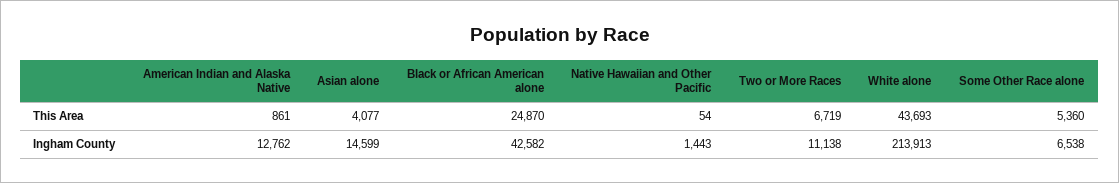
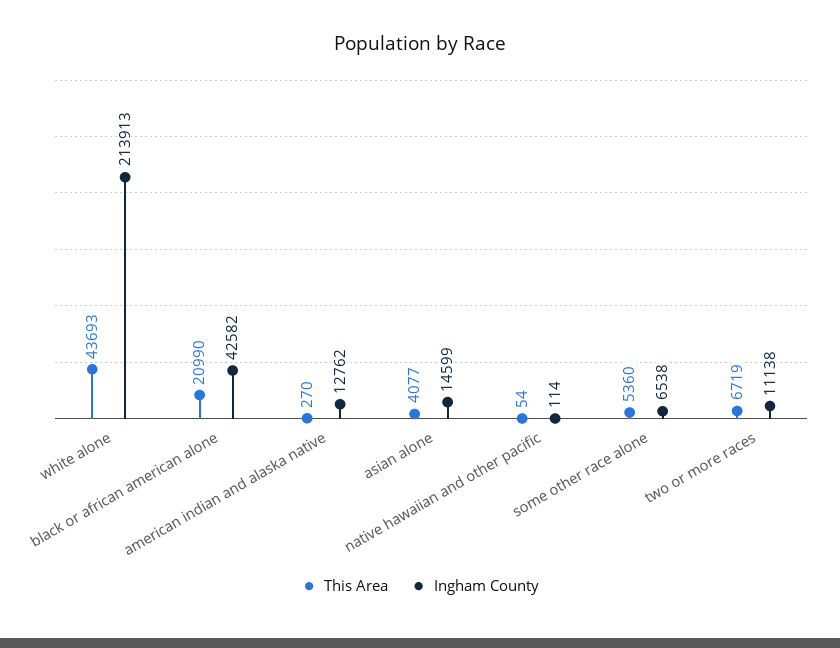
  {
    "This Area": {
-     "American Indian and Alaska Native": 861,
+     "American Indian and Alaska Native": 270,
      "Asian alone": 4077,
-     "Black or African American alone": 24870,
+     "Black or African American alone": 20990,
      "Native Hawaiian and Other Pacific": 54,
      "Two or More Races": 6719,
      "White alone": 43693,
      "Some Other Race alone": 5360
    },
    "Ingham County": {
      "American Indian and Alaska Native": 12762,
      "Asian alone": 14599,
      "Black or African American alone": 42582,
-     "Native Hawaiian and Other Pacific": 1443,
+     "Native Hawaiian and Other Pacific": 114,
      "Two or More Races": 11138,
      "White alone": 213913,
      "Some Other Race alone": 6538
    }
  }

